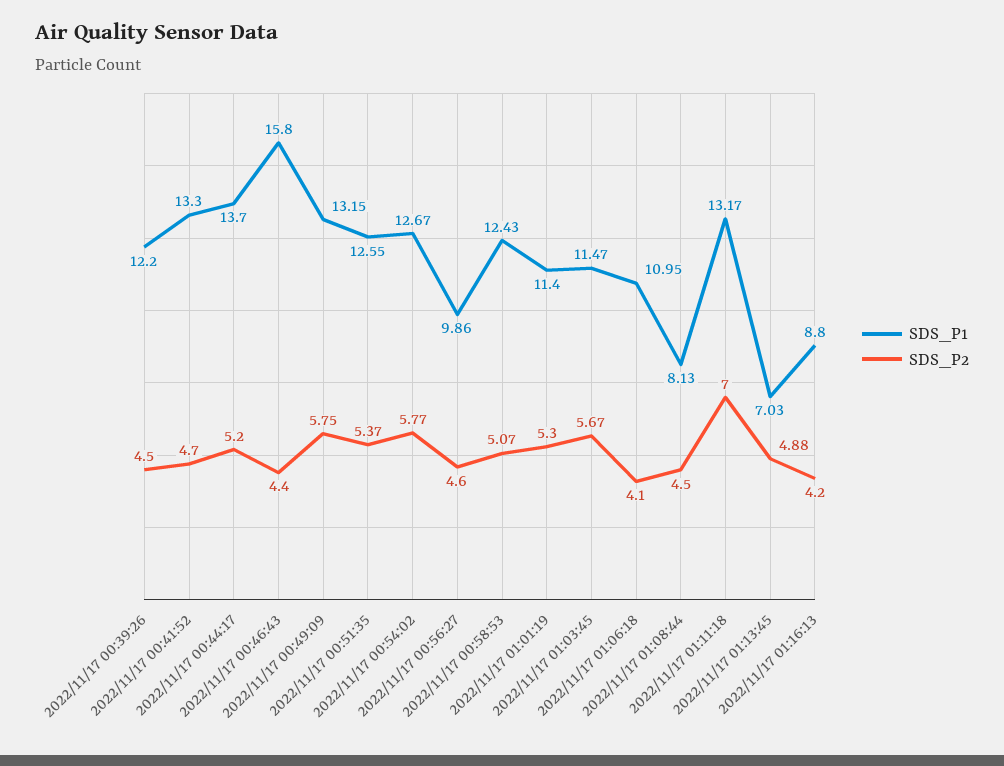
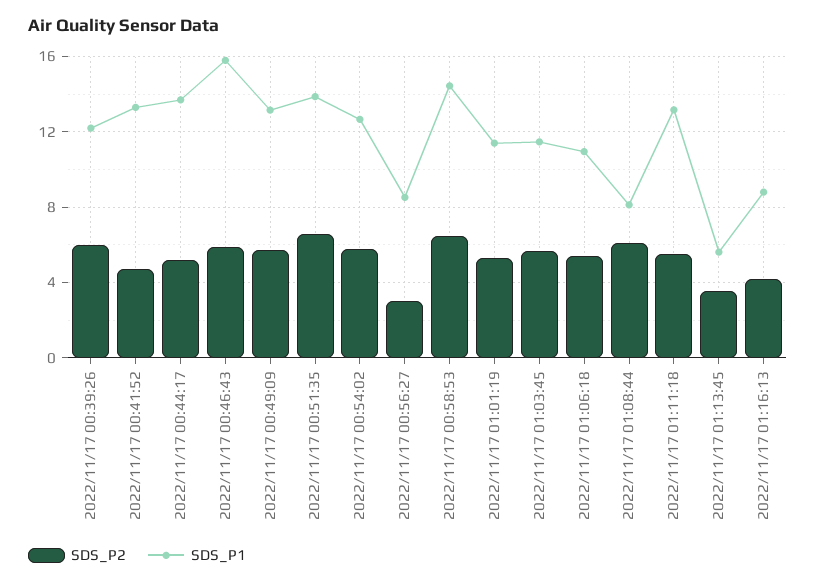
  {
    "SDS_P1": {
      "2022/11/17 00:39:26": 12.2,
      "2022/11/17 00:41:52": 13.3,
      "2022/11/17 00:44:17": 13.7,
      "2022/11/17 00:46:43": 15.8,
      "2022/11/17 00:49:09": 13.15,
-     "2022/11/17 00:51:35": 12.55,
+     "2022/11/17 00:51:35": 14,
      "2022/11/17 00:54:02": 12.67,
-     "2022/11/17 00:56:27": 9.86,
+     "2022/11/17 00:56:27": 8.5,
-     "2022/11/17 00:58:53": 12.43,
+     "2022/11/17 00:58:53": 14.5,
      "2022/11/17 01:01:19": 11.4,
      "2022/11/17 01:03:45": 11.47,
      "2022/11/17 01:06:18": 10.95,
      "2022/11/17 01:08:44": 8.13,
      "2022/11/17 01:11:18": 13.17,
-     "2022/11/17 01:13:45": 7.03,
+     "2022/11/17 01:13:45": 5.5,
      "2022/11/17 01:16:13": 8.8
    },
    "SDS_P2": {
-     "2022/11/17 00:39:26": 4.5,
+     "2022/11/17 00:39:26": 6,
      "2022/11/17 00:41:52": 4.7,
      "2022/11/17 00:44:17": 5.2,
-     "2022/11/17 00:46:43": 4.4,
+     "2022/11/17 00:46:43": 6,
      "2022/11/17 00:49:09": 5.75,
-     "2022/11/17 00:51:35": 5.37,
+     "2022/11/17 00:51:35": 6.5,
      "2022/11/17 00:54:02": 5.77,
-     "2022/11/17 00:56:27": 4.6,
+     "2022/11/17 00:56:27": 3,
-     "2022/11/17 00:58:53": 5.07,
+     "2022/11/17 00:58:53": 6.5,
      "2022/11/17 01:01:19": 5.3,
      "2022/11/17 01:03:45": 5.67,
-     "2022/11/17 01:06:18": 4.1,
+     "2022/11/17 01:06:18": 5.5,
-     "2022/11/17 01:08:44": 4.5,
+     "2022/11/17 01:08:44": 6,
-     "2022/11/17 01:11:18": 7,
+     "2022/11/17 01:11:18": 5.5,
-     "2022/11/17 01:13:45": 4.88,
+     "2022/11/17 01:13:45": 3.5,
      "2022/11/17 01:16:13": 4.2
    }
  }

